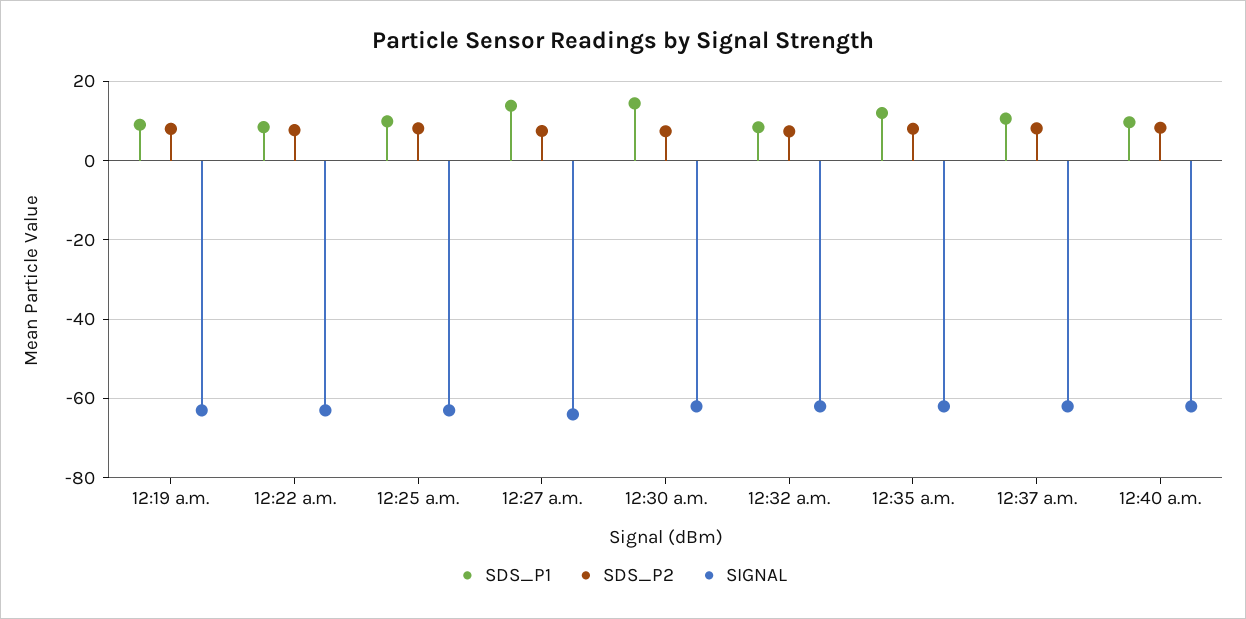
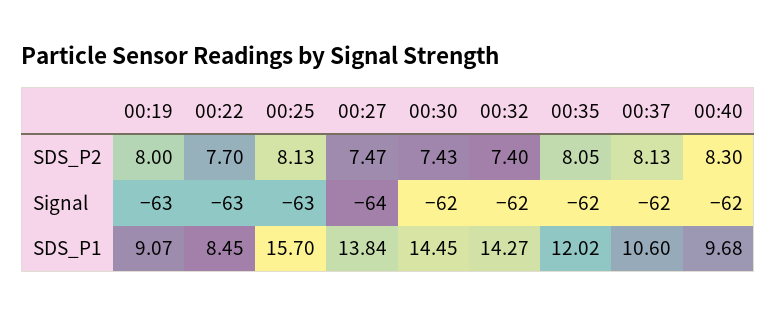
  {
    "SDS_P1": {
      "12:19 a.m.": 9.07,
      "12:22 a.m.": 8.45,
-     "12:25 a.m.": 10,
+     "12:25 a.m.": 15.7,
      "12:27 a.m.": 13.84,
      "12:30 a.m.": 14.45,
-     "12:32 a.m.": 8,
+     "12:32 a.m.": 14.27,
      "12:35 a.m.": 12.02,
      "12:37 a.m.": 10.6,
      "12:40 a.m.": 9.68
    },
    "SDS_P2": {
      "12:19 a.m.": 8,
      "12:22 a.m.": 7.7,
      "12:25 a.m.": 8.13,
      "12:27 a.m.": 7.47,
      "12:30 a.m.": 7.43,
      "12:32 a.m.": 7.4,
      "12:35 a.m.": 8.05,
      "12:37 a.m.": 8.13,
      "12:40 a.m.": 8.3
    },
    "SIGNAL": {
      "12:19 a.m.": -63,
      "12:22 a.m.": -63,
      "12:25 a.m.": -63,
      "12:27 a.m.": -64,
      "12:30 a.m.": -62,
      "12:32 a.m.": -62,
      "12:35 a.m.": -62,
      "12:37 a.m.": -62,
      "12:40 a.m.": -62
    }
  }

